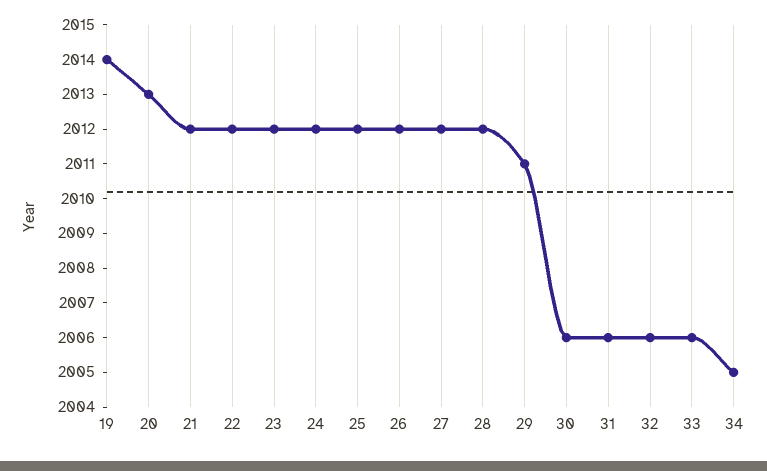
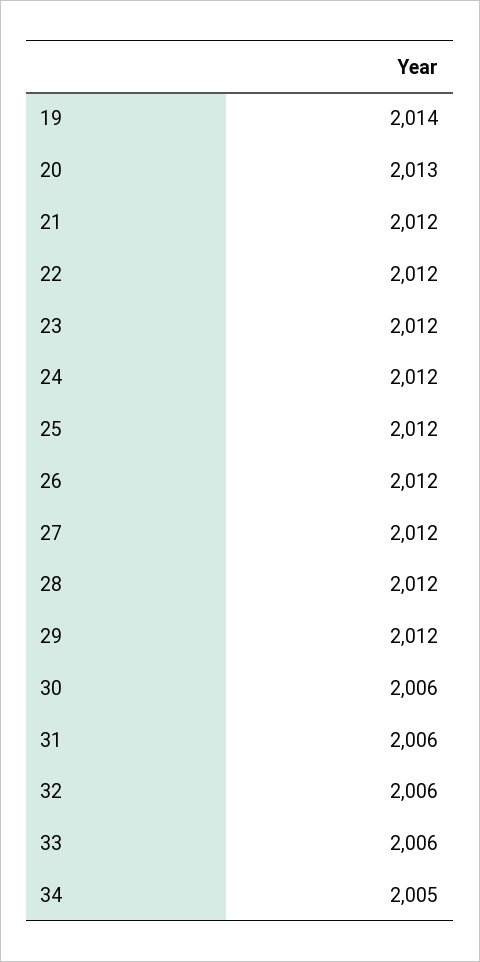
  {
    "19": 2014,
    "20": 2013,
    "21": 2012,
    "22": 2012,
    "23": 2012,
    "24": 2012,
    "25": 2012,
    "26": 2012,
    "27": 2012,
    "28": 2012,
-   "29": 2011,
+   "29": 2012,
    "30": 2006,
    "31": 2006,
    "32": 2006,
    "33": 2006,
    "34": 2005
  }

